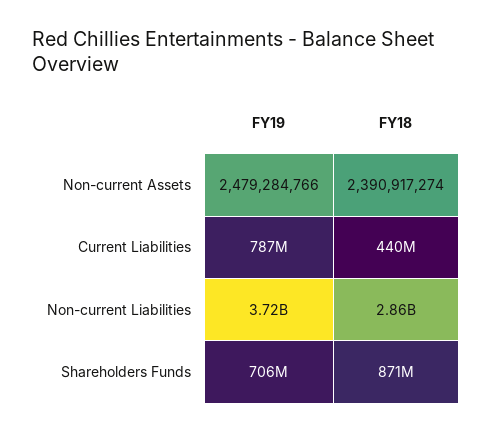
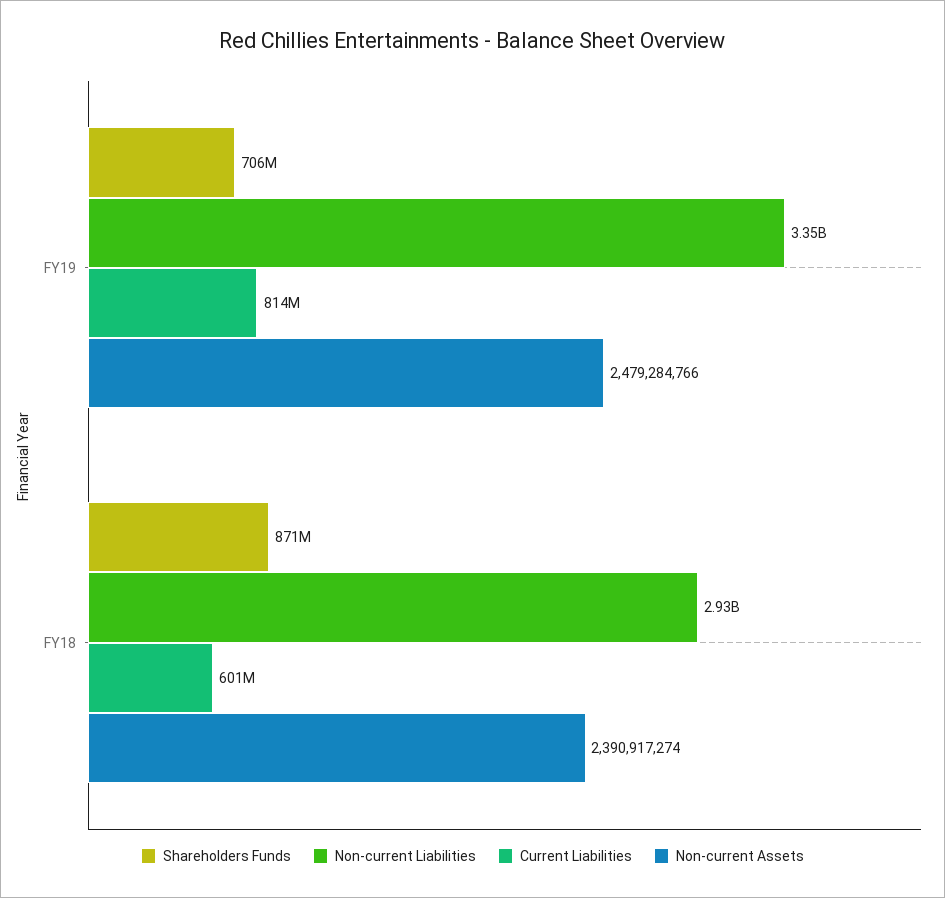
  {
    "Non-current Assets": {
      "FY19": 2479284766,
      "FY18": 2390917274
    },
    "Current Liabilities": {
-     "FY19": 787000000,
+     "FY19": 814000000,
-     "FY18": 440000000
+     "FY18": 601000000
    },
    "Non-current Liabilities": {
-     "FY19": 3720000000,
+     "FY19": 3350000000,
-     "FY18": 2860000000
+     "FY18": 2930000000
    },
    "Shareholders Funds": {
      "FY19": 706000000,
      "FY18": 871000000
    }
  }

